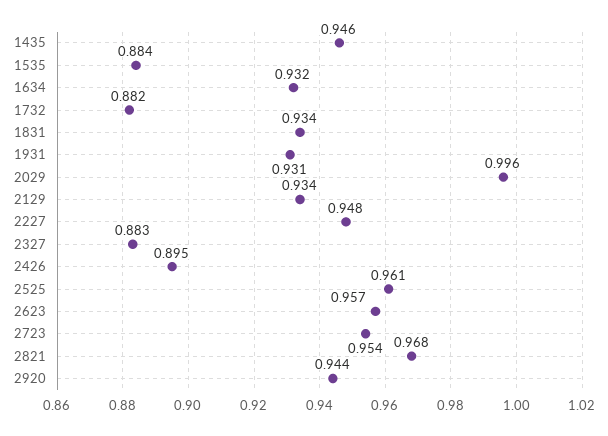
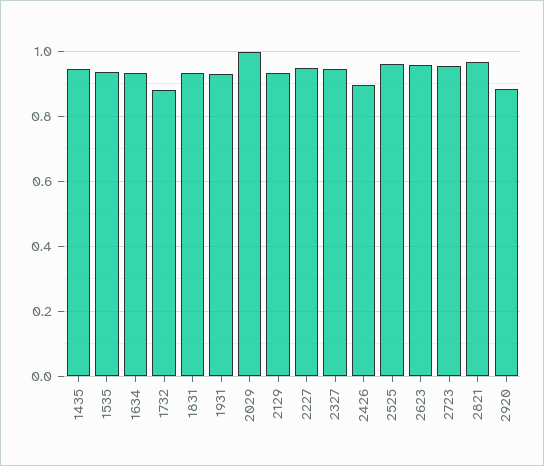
  {
    "1435": 0.946,
-   "1535": 0.884,
+   "1535": 0.94,
    "1634": 0.932,
    "1732": 0.882,
    "1831": 0.934,
    "1931": 0.931,
    "2029": 0.996,
    "2129": 0.934,
    "2227": 0.948,
-   "2327": 0.883,
+   "2327": 0.94,
    "2426": 0.895,
    "2525": 0.961,
    "2623": 0.957,
    "2723": 0.954,
    "2821": 0.968,
-   "2920": 0.944
+   "2920": 0.88
  }

